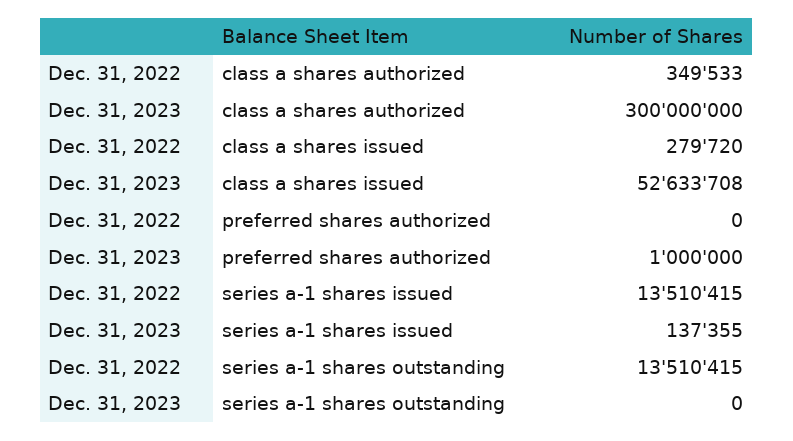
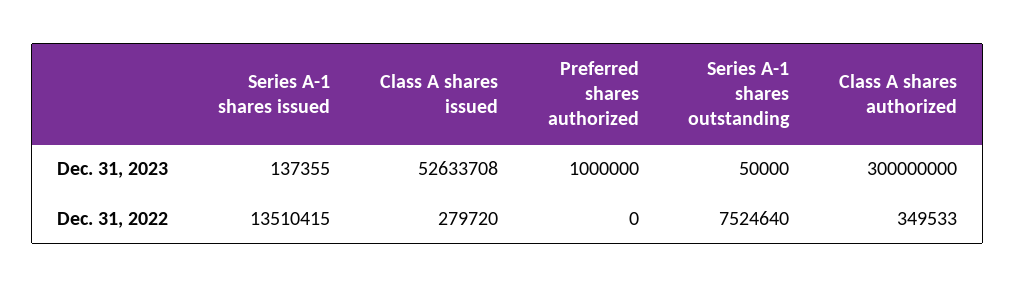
  {
    "Dec. 31, 2022": {
      "class a shares authorized": 349533,
      "class a shares issued": 279720,
      "preferred shares authorized": 0,
      "series a-1 shares issued": 13510415,
-     "series a-1 shares outstanding": 13510415
+     "series a-1 shares outstanding": 7524640
    },
    "Dec. 31, 2023": {
      "class a shares authorized": 300000000,
      "class a shares issued": 52633708,
      "preferred shares authorized": 1000000,
      "series a-1 shares issued": 137355,
-     "series a-1 shares outstanding": 0
+     "series a-1 shares outstanding": 50000
    }
  }

